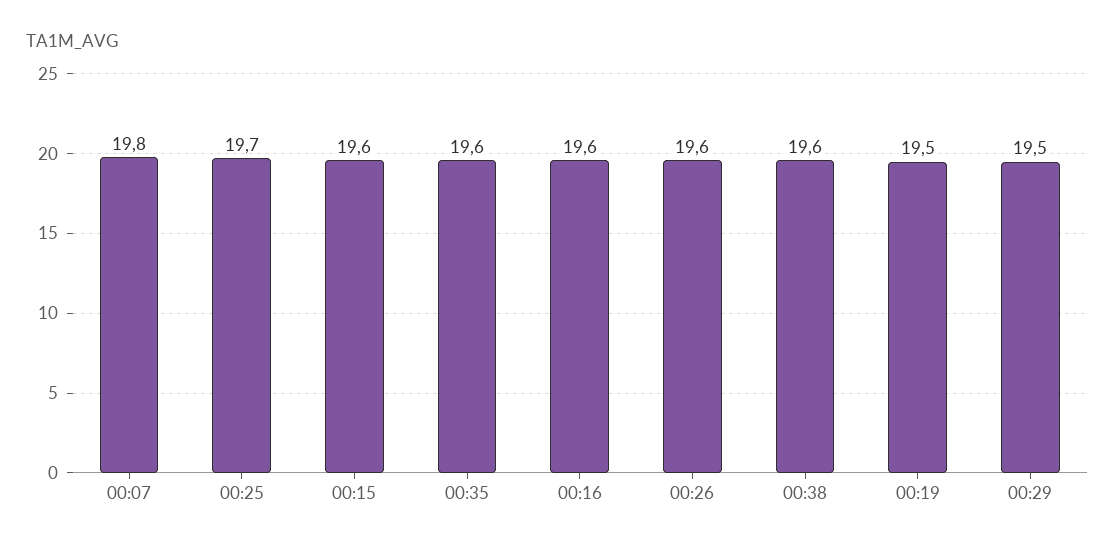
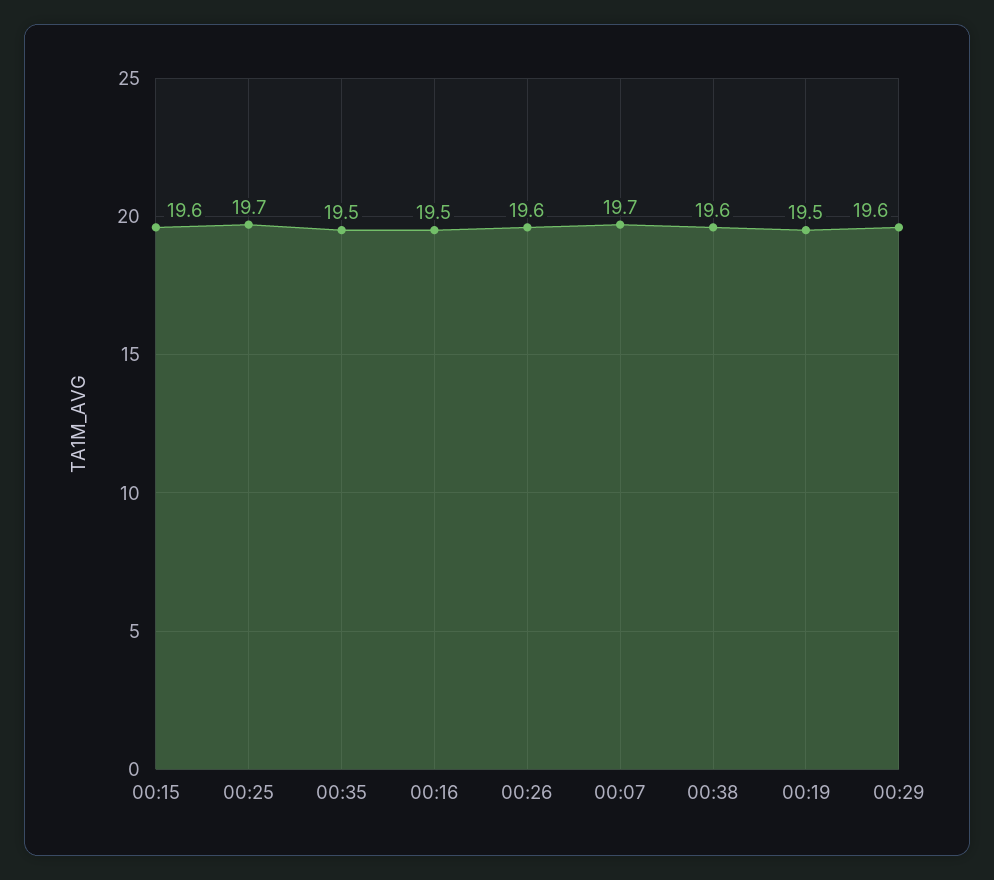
  {
-   "00:07": 19.8,
+   "00:07": 19.7,
    "00:25": 19.7,
    "00:15": 19.6,
-   "00:35": 19.6,
+   "00:35": 19.5,
-   "00:16": 19.6,
+   "00:16": 19.5,
    "00:26": 19.6,
    "00:38": 19.6,
    "00:19": 19.5,
-   "00:29": 19.5
+   "00:29": 19.6
  }

